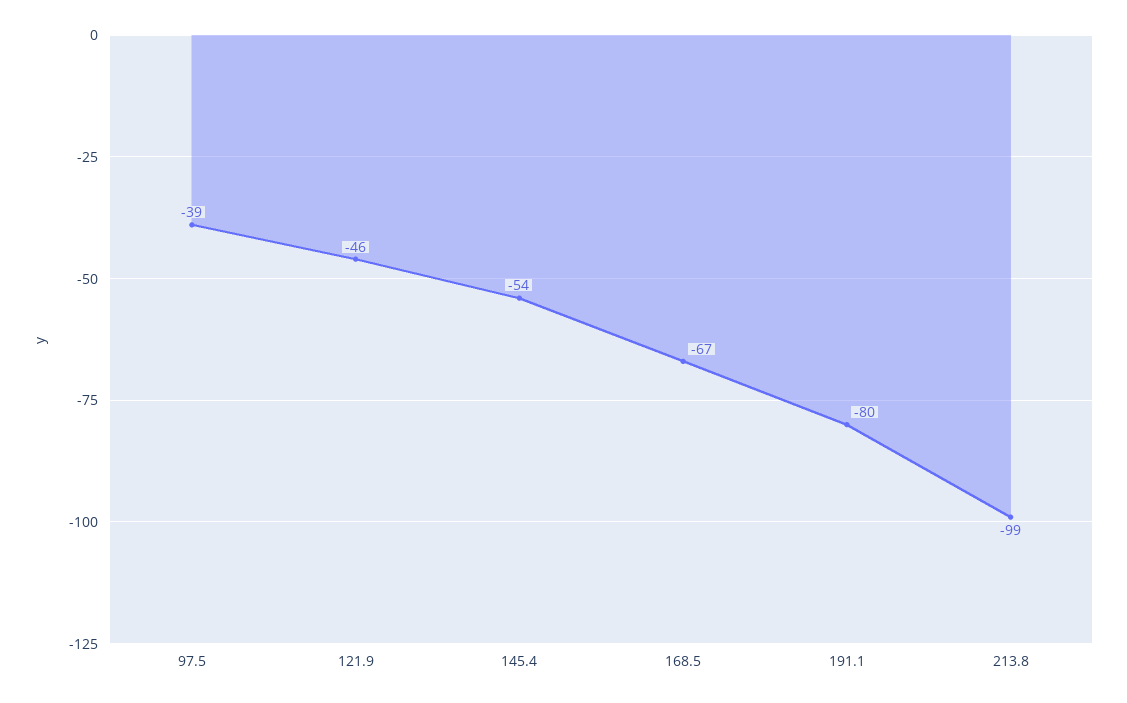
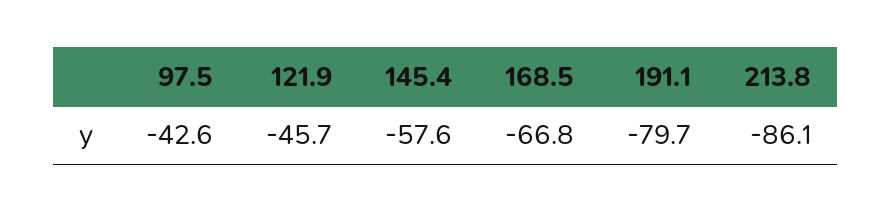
  {
-   "97.5": -39,
+   "97.5": -42.6,
    "121.9": -45.7,
-   "145.4": -54,
+   "145.4": -57.6,
    "168.5": -66.8,
    "191.1": -79.7,
-   "213.8": -99
+   "213.8": -86.1
  }

